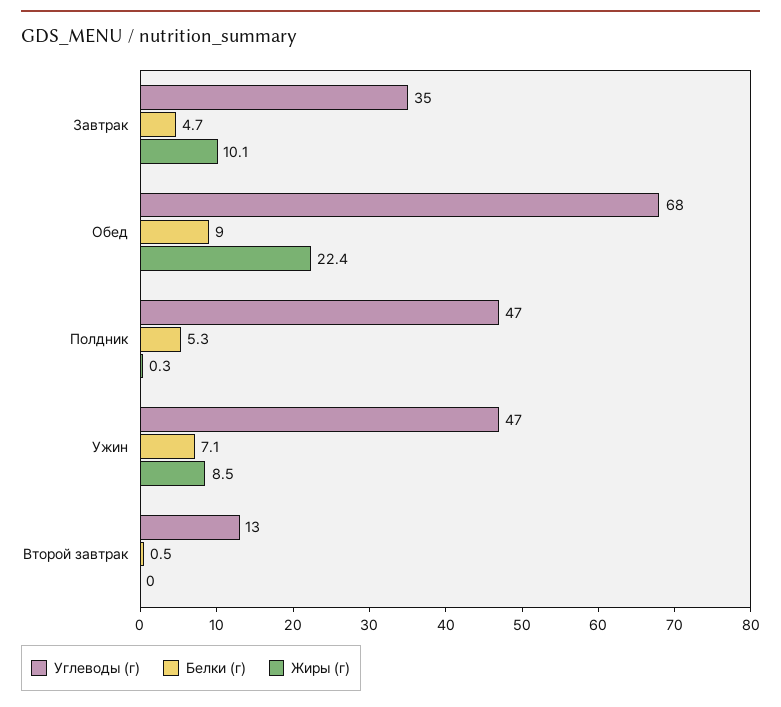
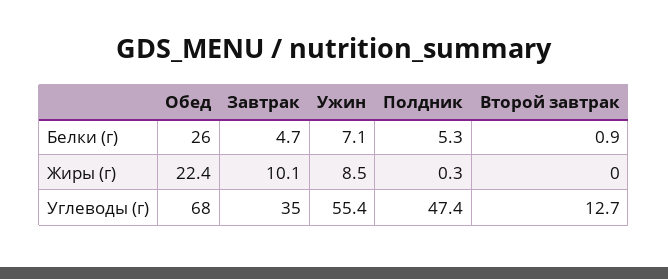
  {
    "Углеводы (г)": {
      "Завтрак": 35,
      "Обед": 68,
      "Полдник": 47.4,
-     "Ужин": 47,
+     "Ужин": 55.4,
      "Второй завтрак": 12.7
    },
    "Белки (г)": {
      "Завтрак": 4.7,
-     "Обед": 9,
+     "Обед": 26,
      "Полдник": 5.3,
      "Ужин": 7.1,
-     "Второй завтрак": 0.5
+     "Второй завтрак": 0.9
    },
    "Жиры (г)": {
      "Завтрак": 10.1,
      "Обед": 22.4,
      "Полдник": 0.3,
      "Ужин": 8.5,
      "Второй завтрак": 0
    }
  }

